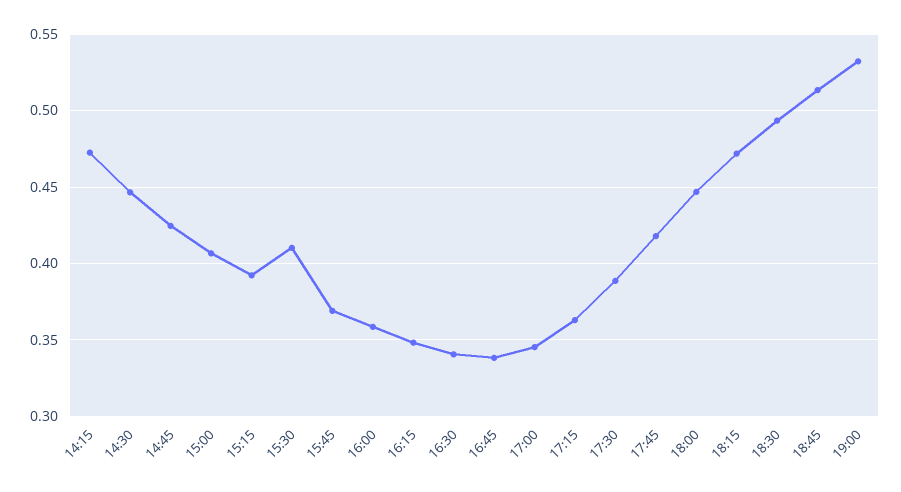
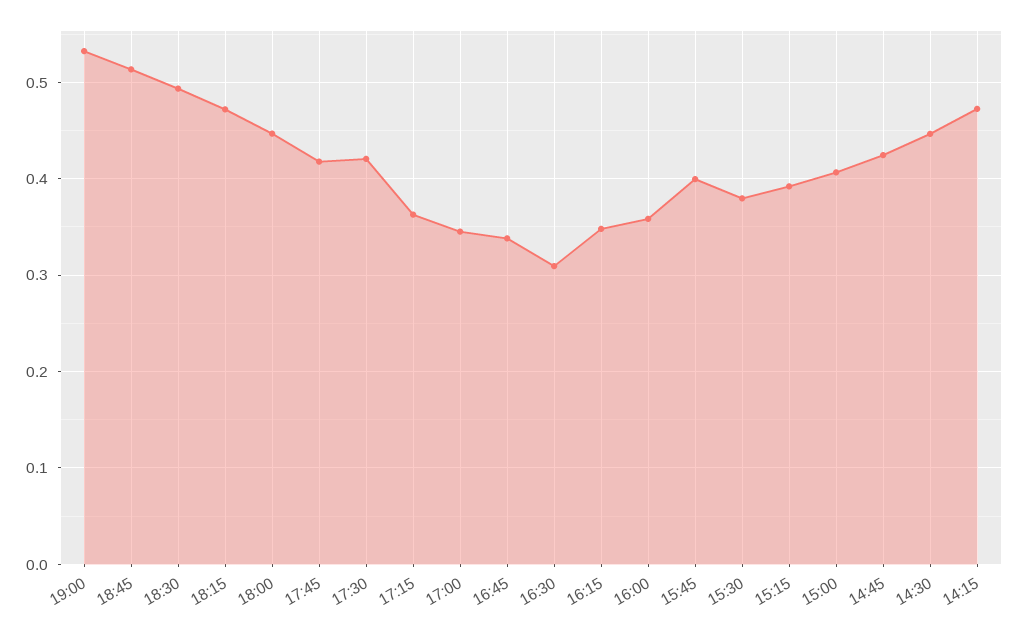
  {
    "14:15": 0.475,
    "14:30": 0.445,
    "14:45": 0.425,
    "15:00": 0.405,
    "15:15": 0.39,
-   "15:30": 0.41,
+   "15:30": 0.38,
-   "15:45": 0.37,
+   "15:45": 0.4,
    "16:00": 0.36,
    "16:15": 0.35,
-   "16:30": 0.34,
+   "16:30": 0.31,
    "16:45": 0.34,
    "17:00": 0.345,
    "17:15": 0.365,
-   "17:30": 0.39,
+   "17:30": 0.42,
    "17:45": 0.42,
    "18:00": 0.445,
    "18:15": 0.47,
    "18:30": 0.495,
    "18:45": 0.515,
    "19:00": 0.53
  }

